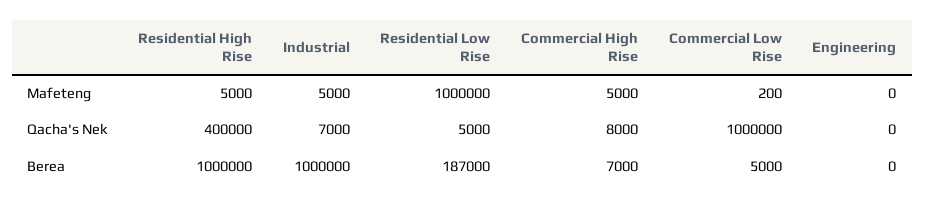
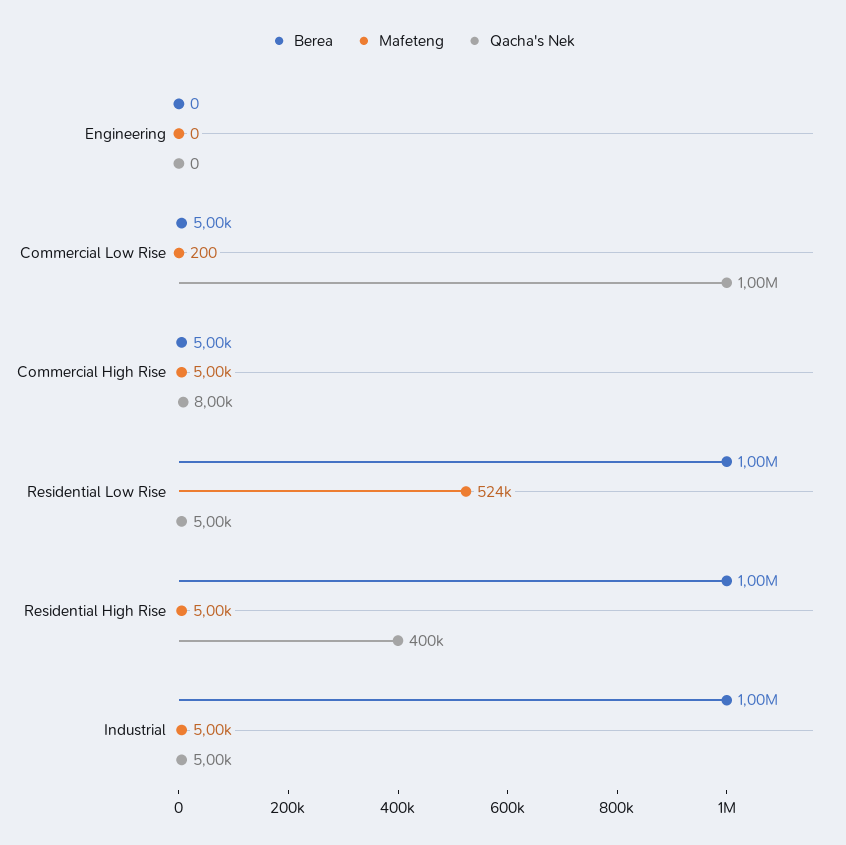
  {
    "Mafeteng": {
      "Residential High Rise": 5000,
      "Industrial": 5000,
-     "Residential Low Rise": 1000000,
+     "Residential Low Rise": 524000,
      "Commercial High Rise": 5000,
      "Commercial Low Rise": 200,
      "Engineering": 0
    },
    "Qacha's Nek": {
      "Residential High Rise": 400000,
-     "Industrial": 7000,
+     "Industrial": 5000,
      "Residential Low Rise": 5000,
      "Commercial High Rise": 8000,
      "Commercial Low Rise": 1000000,
      "Engineering": 0
    },
    "Berea": {
      "Residential High Rise": 1000000,
      "Industrial": 1000000,
-     "Residential Low Rise": 187000,
+     "Residential Low Rise": 1000000,
-     "Commercial High Rise": 7000,
+     "Commercial High Rise": 5000,
      "Commercial Low Rise": 5000,
      "Engineering": 0
    }
  }

